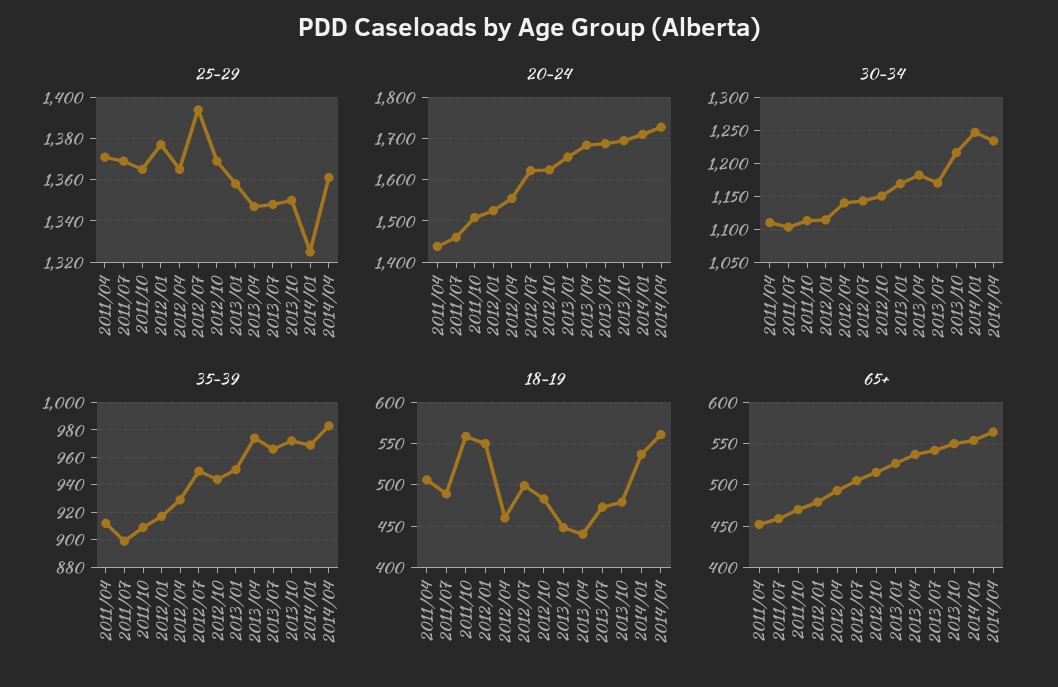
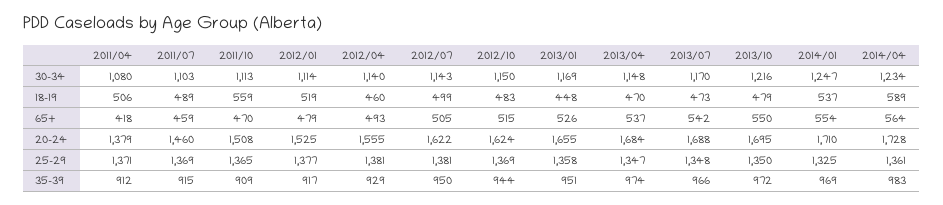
  {
    "25-29": {
      "2011/04": 1371,
      "2011/07": 1369,
      "2011/10": 1365,
      "2012/01": 1377,
-     "2012/04": 1365,
+     "2012/04": 1381,
-     "2012/07": 1395,
+     "2012/07": 1381,
      "2012/10": 1369,
      "2013/01": 1358,
      "2013/04": 1347,
      "2013/07": 1348,
      "2013/10": 1350,
      "2014/01": 1325,
      "2014/04": 1361
    },
    "20-24": {
-     "2011/04": 1440,
+     "2011/04": 1379,
      "2011/07": 1460,
      "2011/10": 1508,
      "2012/01": 1525,
      "2012/04": 1555,
      "2012/07": 1622,
      "2012/10": 1624,
      "2013/01": 1655,
      "2013/04": 1684,
      "2013/07": 1688,
      "2013/10": 1695,
      "2014/01": 1710,
      "2014/04": 1728
    },
    "30-34": {
-     "2011/04": 1110,
+     "2011/04": 1080,
      "2011/07": 1103,
      "2011/10": 1113,
      "2012/01": 1114,
      "2012/04": 1140,
      "2012/07": 1143,
      "2012/10": 1150,
      "2013/01": 1169,
-     "2013/04": 1180,
+     "2013/04": 1148,
      "2013/07": 1170,
      "2013/10": 1216,
      "2014/01": 1247,
      "2014/04": 1234
    },
    "35-39": {
      "2011/04": 912,
-     "2011/07": 900,
+     "2011/07": 915,
      "2011/10": 909,
      "2012/01": 917,
      "2012/04": 929,
      "2012/07": 950,
      "2012/10": 944,
      "2013/01": 951,
      "2013/04": 974,
      "2013/07": 966,
      "2013/10": 972,
      "2014/01": 969,
      "2014/04": 983
    },
    "18-19": {
      "2011/04": 506,
      "2011/07": 489,
      "2011/10": 559,
-     "2012/01": 550,
+     "2012/01": 519,
      "2012/04": 460,
      "2012/07": 499,
      "2012/10": 483,
      "2013/01": 448,
-     "2013/04": 440,
+     "2013/04": 470,
      "2013/07": 473,
      "2013/10": 479,
      "2014/01": 537,
-     "2014/04": 560
+     "2014/04": 589
    },
    "65+": {
-     "2011/04": 450,
+     "2011/04": 418,
      "2011/07": 459,
      "2011/10": 470,
      "2012/01": 479,
      "2012/04": 493,
      "2012/07": 505,
      "2012/10": 515,
      "2013/01": 526,
      "2013/04": 537,
      "2013/07": 542,
      "2013/10": 550,
      "2014/01": 554,
      "2014/04": 564
    }
  }

